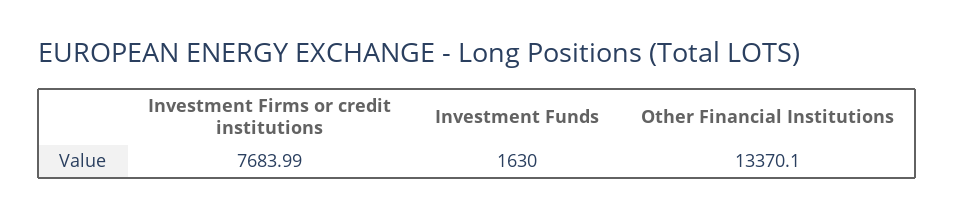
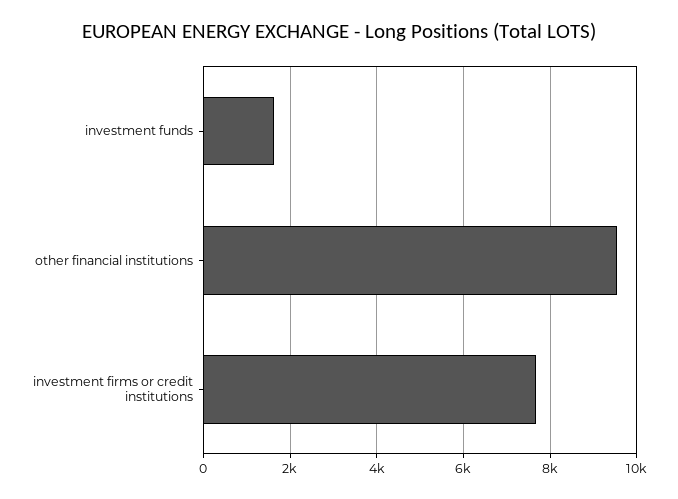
  {
    "Investment Firms or credit institutions": 7683.99,
    "Investment Funds": 1630,
-   "Other Financial Institutions": 13370.1
+   "Other Financial Institutions": 9600
  }

